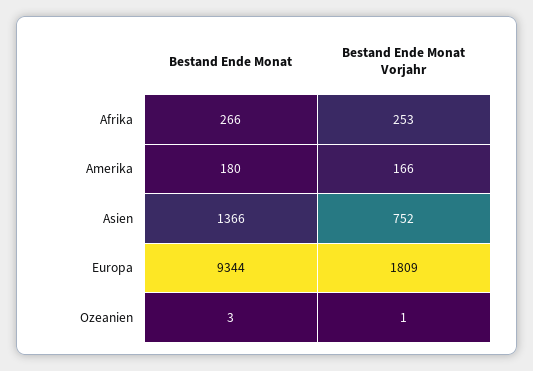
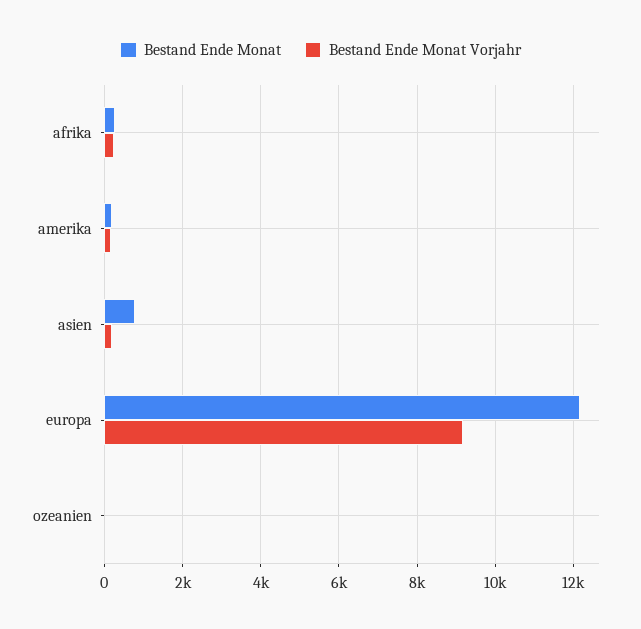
  {
    "Bestand Ende Monat": {
      "Afrika": 266,
      "Amerika": 180,
-     "Asien": 1366,
+     "Asien": 800,
-     "Europa": 9344,
+     "Europa": 12200,
      "Ozeanien": 3
    },
    "Bestand Ende Monat Vorjahr": {
      "Afrika": 253,
      "Amerika": 166,
-     "Asien": 752,
+     "Asien": 200,
-     "Europa": 1809,
+     "Europa": 9200,
      "Ozeanien": 1
    }
  }

